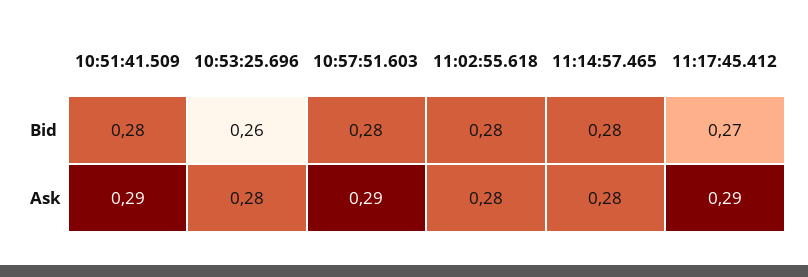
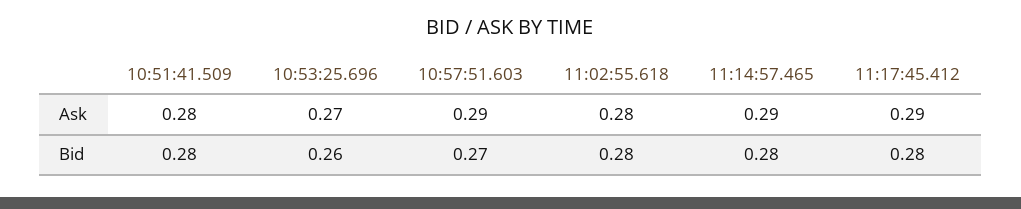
  {
    "10:51:41.509": {
      "Bid": 0.28,
-     "Ask": 0.29
+     "Ask": 0.28
    },
    "10:53:25.696": {
      "Bid": 0.26,
-     "Ask": 0.28
+     "Ask": 0.27
    },
    "10:57:51.603": {
-     "Bid": 0.28,
+     "Bid": 0.27,
      "Ask": 0.29
    },
    "11:02:55.618": {
      "Bid": 0.28,
      "Ask": 0.28
    },
    "11:14:57.465": {
      "Bid": 0.28,
-     "Ask": 0.28
+     "Ask": 0.29
    },
    "11:17:45.412": {
-     "Bid": 0.27,
+     "Bid": 0.28,
      "Ask": 0.29
    }
  }

